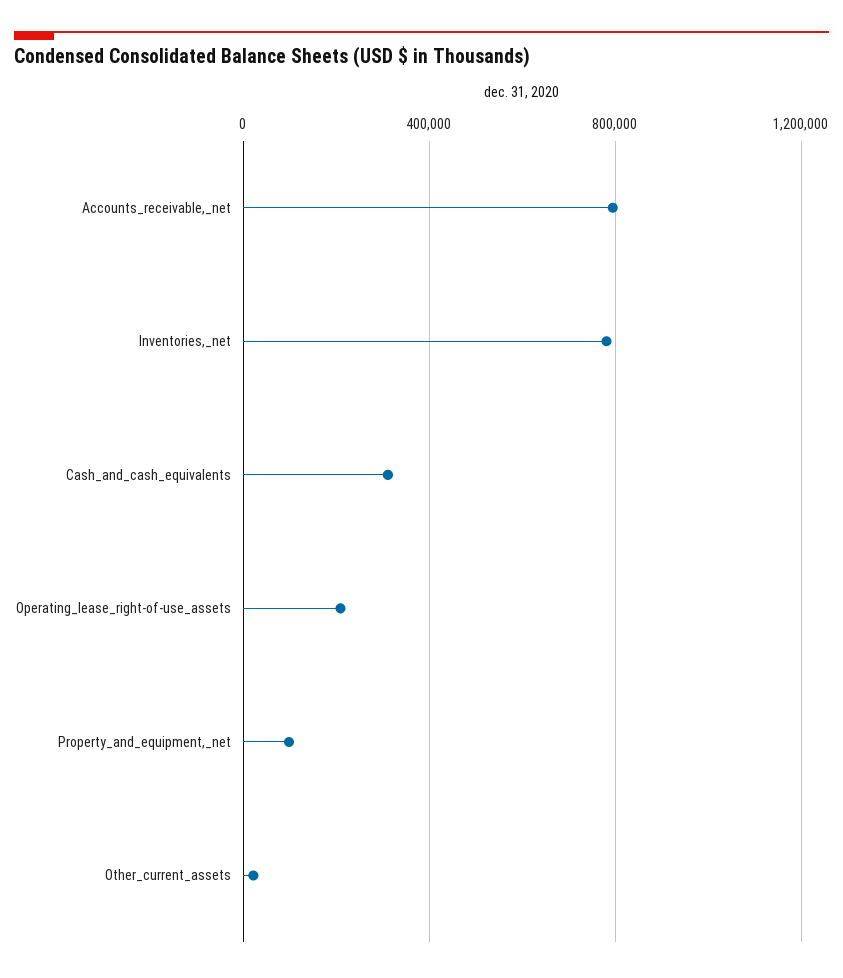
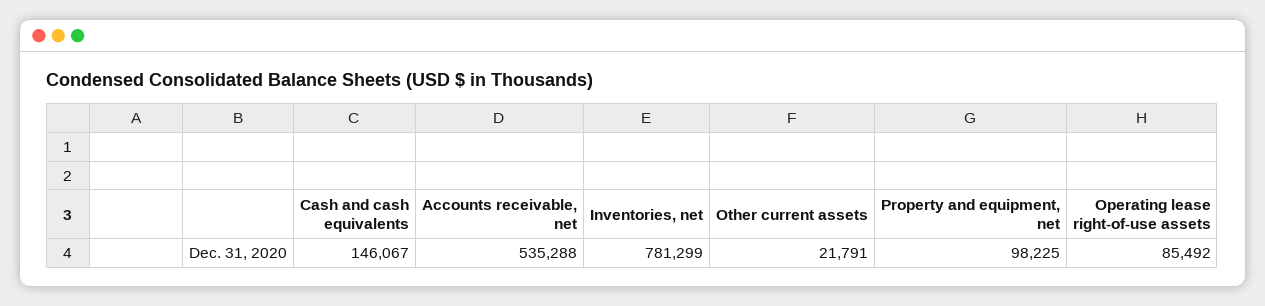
  {
-   "Accounts_receivable,_net": 800000,
+   "Accounts_receivable,_net": 535288,
    "Inventories,_net": 781299,
-   "Cash_and_cash_equivalents": 300000,
+   "Cash_and_cash_equivalents": 146067,
-   "Operating_lease_right-of-use_assets": 200000,
+   "Operating_lease_right-of-use_assets": 85492,
    "Property_and_equipment,_net": 98225,
    "Other_current_assets": 21791
  }

